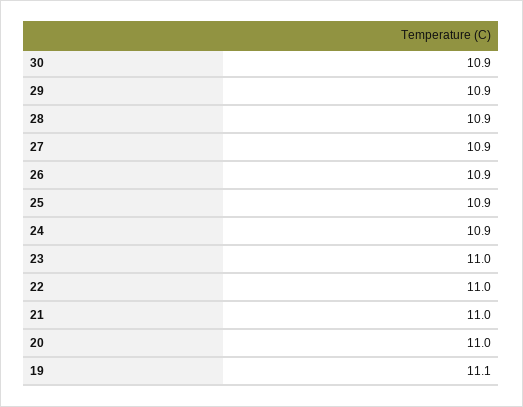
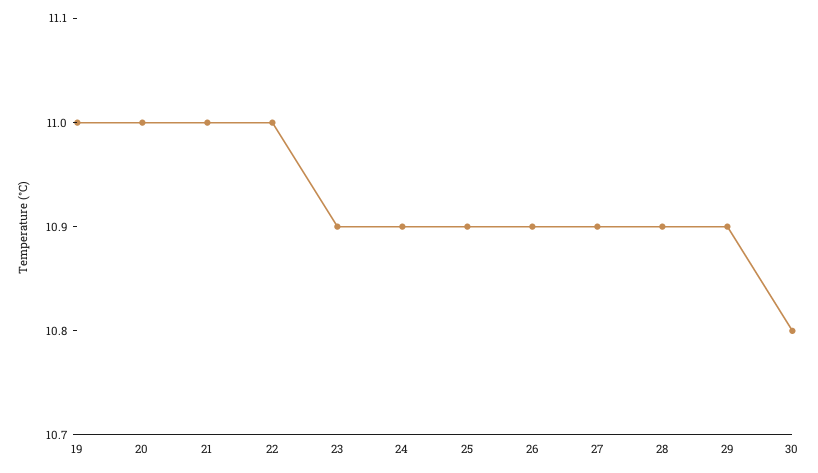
  {
-   "30": 10.9,
+   "30": 10.8,
    "29": 10.9,
    "28": 10.9,
    "27": 10.9,
    "26": 10.9,
    "25": 10.9,
    "24": 10.9,
-   "23": 11,
+   "23": 10.9,
    "22": 11,
    "21": 11,
    "20": 11,
-   "19": 11.1
+   "19": 11
  }

